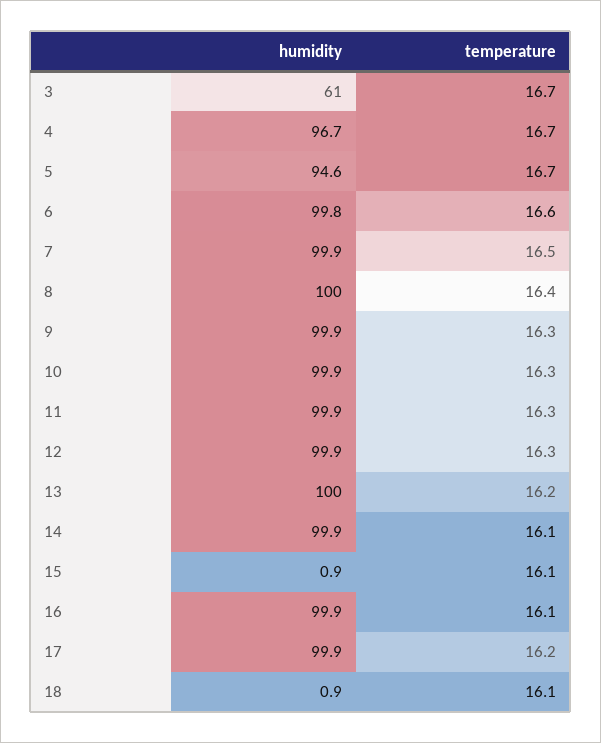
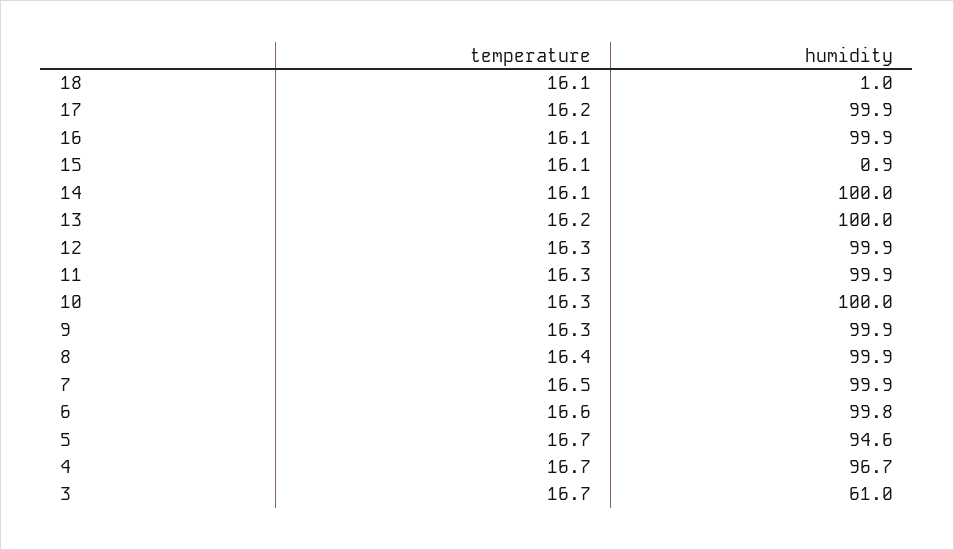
  {
    "humidity": {
      "3": 61,
      "4": 96.7,
      "5": 94.6,
      "6": 99.8,
      "7": 99.9,
-     "8": 100,
+     "8": 99.9,
      "9": 99.9,
-     "10": 99.9,
+     "10": 100,
      "11": 99.9,
      "12": 99.9,
      "13": 100,
-     "14": 99.9,
+     "14": 100,
      "15": 0.9,
      "16": 99.9,
      "17": 99.9,
-     "18": 0.9
+     "18": 1
    },
    "temperature": {
      "3": 16.7,
      "4": 16.7,
      "5": 16.7,
      "6": 16.6,
      "7": 16.5,
      "8": 16.4,
      "9": 16.3,
      "10": 16.3,
      "11": 16.3,
      "12": 16.3,
      "13": 16.2,
      "14": 16.1,
      "15": 16.1,
      "16": 16.1,
      "17": 16.2,
      "18": 16.1
    }
  }

